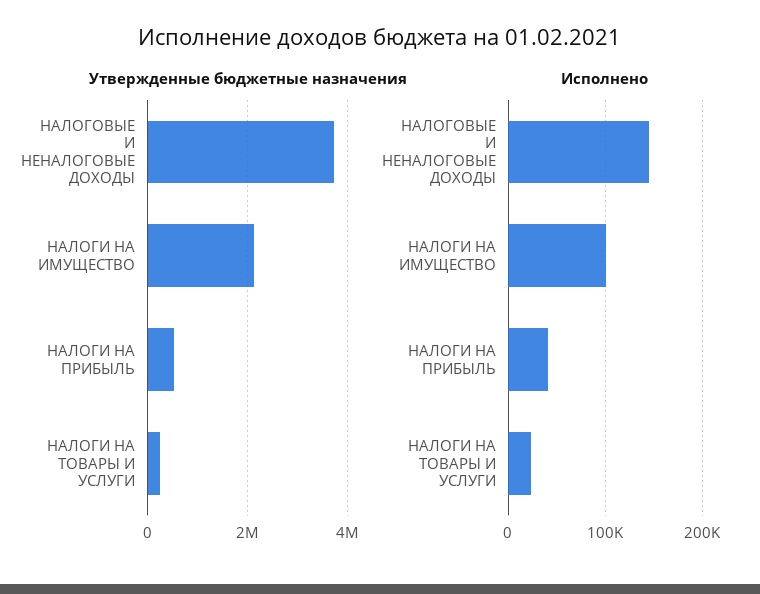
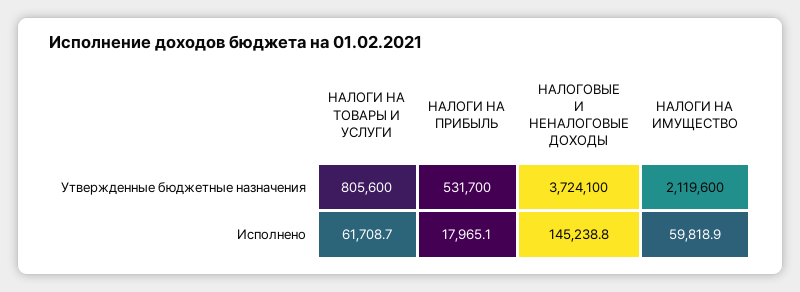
  {
    "Утвержденные бюджетные назначения": {
      "НАЛОГОВЫЕ И НЕНАЛОГОВЫЕ ДОХОДЫ": 3724100,
      "НАЛОГИ НА ИМУЩЕСТВО": 2119600,
      "НАЛОГИ НА ПРИБЫЛЬ": 531700,
-     "НАЛОГИ НА ТОВАРЫ И УСЛУГИ": 200000
+     "НАЛОГИ НА ТОВАРЫ И УСЛУГИ": 805600
    },
    "Исполнено": {
      "НАЛОГОВЫЕ И НЕНАЛОГОВЫЕ ДОХОДЫ": 145238.8,
-     "НАЛОГИ НА ИМУЩЕСТВО": 100000,
+     "НАЛОГИ НА ИМУЩЕСТВО": 59818.9,
-     "НАЛОГИ НА ПРИБЫЛЬ": 40000,
+     "НАЛОГИ НА ПРИБЫЛЬ": 17965.1,
-     "НАЛОГИ НА ТОВАРЫ И УСЛУГИ": 20000
+     "НАЛОГИ НА ТОВАРЫ И УСЛУГИ": 61708.7
    }
  }

